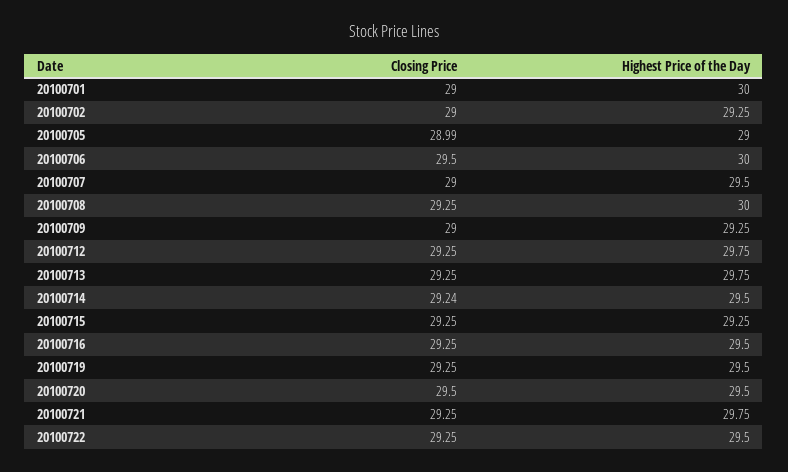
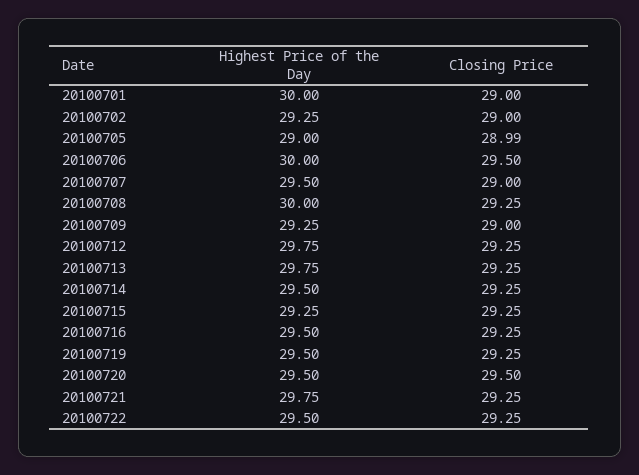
  {
    "Closing Price": {
      "20100701": 29,
      "20100702": 29,
      "20100705": 28.99,
      "20100706": 29.5,
      "20100707": 29,
      "20100708": 29.25,
      "20100709": 29,
      "20100712": 29.25,
      "20100713": 29.25,
-     "20100714": 29.24,
+     "20100714": 29.25,
      "20100715": 29.25,
      "20100716": 29.25,
      "20100719": 29.25,
      "20100720": 29.5,
      "20100721": 29.25,
      "20100722": 29.25
    },
    "Highest Price of the Day": {
      "20100701": 30,
      "20100702": 29.25,
      "20100705": 29,
      "20100706": 30,
      "20100707": 29.5,
      "20100708": 30,
      "20100709": 29.25,
      "20100712": 29.75,
      "20100713": 29.75,
      "20100714": 29.5,
      "20100715": 29.25,
      "20100716": 29.5,
      "20100719": 29.5,
      "20100720": 29.5,
      "20100721": 29.75,
      "20100722": 29.5
    }
  }

